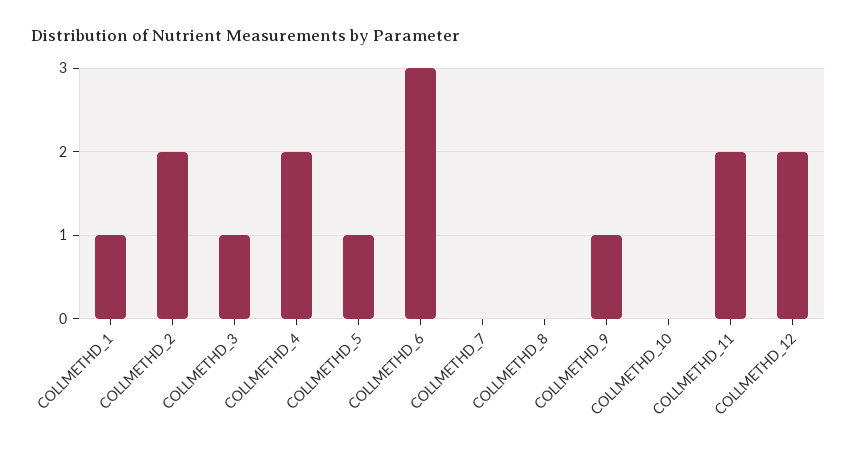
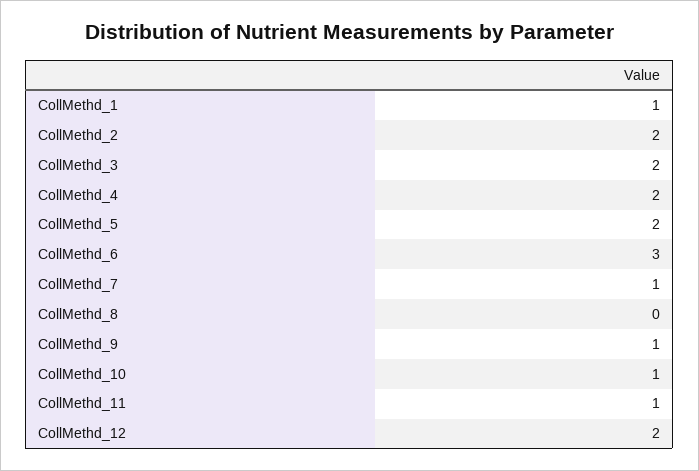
  {
    "COLLMETHD_1": 1,
    "COLLMETHD_2": 2,
-   "COLLMETHD_3": 1,
+   "COLLMETHD_3": 2,
    "COLLMETHD_4": 2,
-   "COLLMETHD_5": 1,
+   "COLLMETHD_5": 2,
    "COLLMETHD_6": 3,
-   "COLLMETHD_7": 0,
+   "COLLMETHD_7": 1,
    "COLLMETHD_8": 0,
    "COLLMETHD_9": 1,
-   "COLLMETHD_10": 0,
+   "COLLMETHD_10": 1,
-   "COLLMETHD_11": 2,
+   "COLLMETHD_11": 1,
    "COLLMETHD_12": 2
  }

